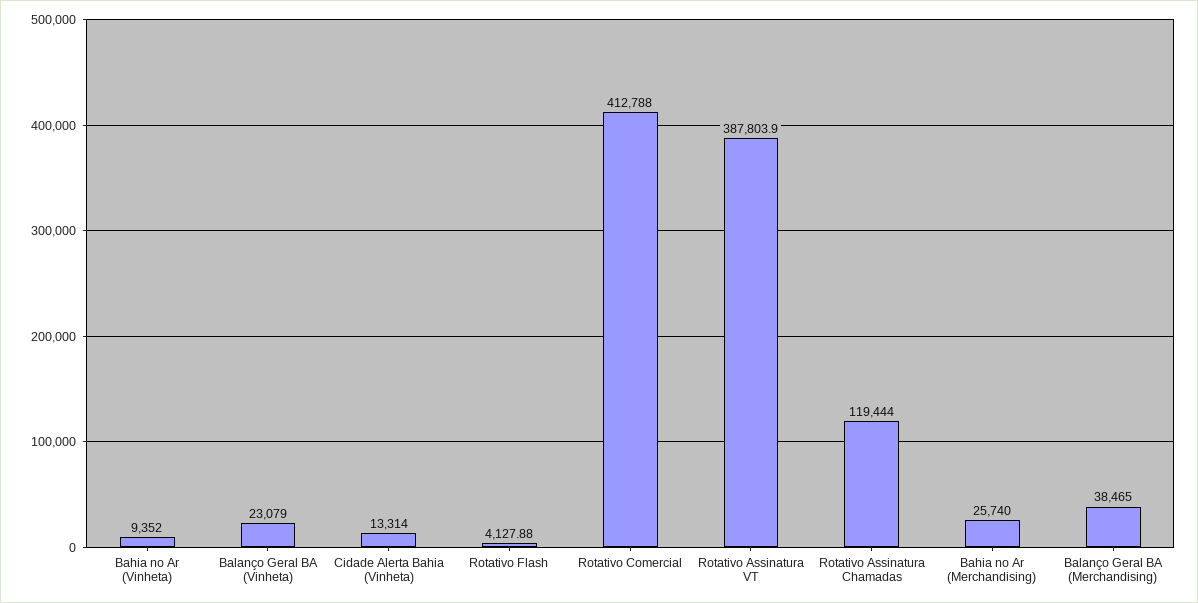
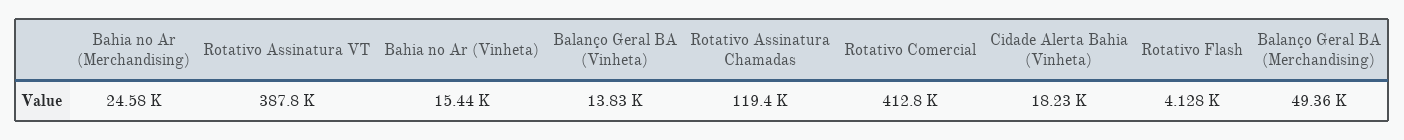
  {
-   "Bahia no Ar (Vinheta)": 9352,
+   "Bahia no Ar (Vinheta)": 15440,
-   "Balanço Geral BA (Vinheta)": 23079,
+   "Balanço Geral BA (Vinheta)": 13830,
-   "Cidade Alerta Bahia (Vinheta)": 13314,
+   "Cidade Alerta Bahia (Vinheta)": 18230,
    "Rotativo Flash": 4127.88,
    "Rotativo Comercial": 412788,
    "Rotativo Assinatura VT": 387803.9,
    "Rotativo Assinatura Chamadas": 119444,
-   "Bahia no Ar (Merchandising)": 25740,
+   "Bahia no Ar (Merchandising)": 24580,
-   "Balanço Geral BA (Merchandising)": 38465
+   "Balanço Geral BA (Merchandising)": 49360
  }

